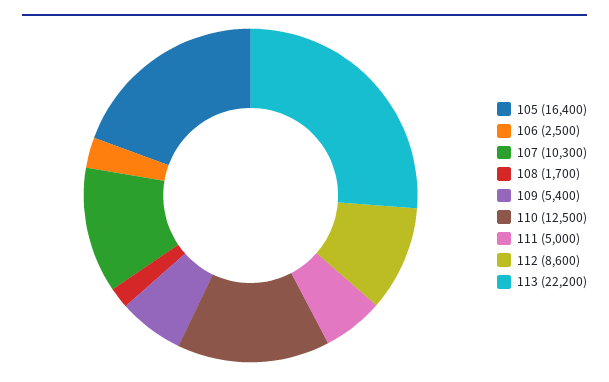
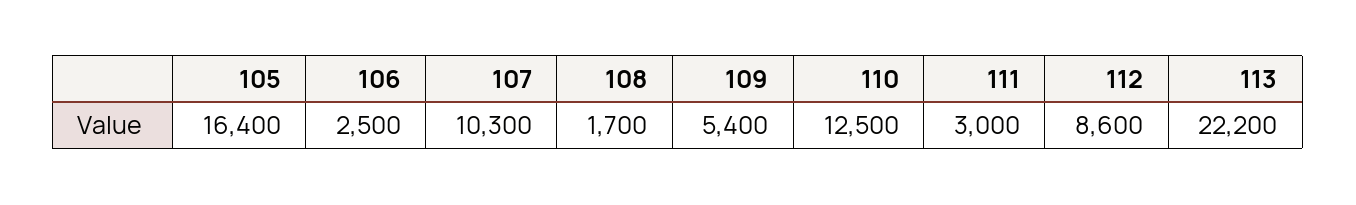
  {
    "105": 16400,
    "106": 2500,
    "107": 10300,
    "108": 1700,
    "109": 5400,
    "110": 12500,
-   "111": 5000,
+   "111": 3000,
    "112": 8600,
    "113": 22200
  }

